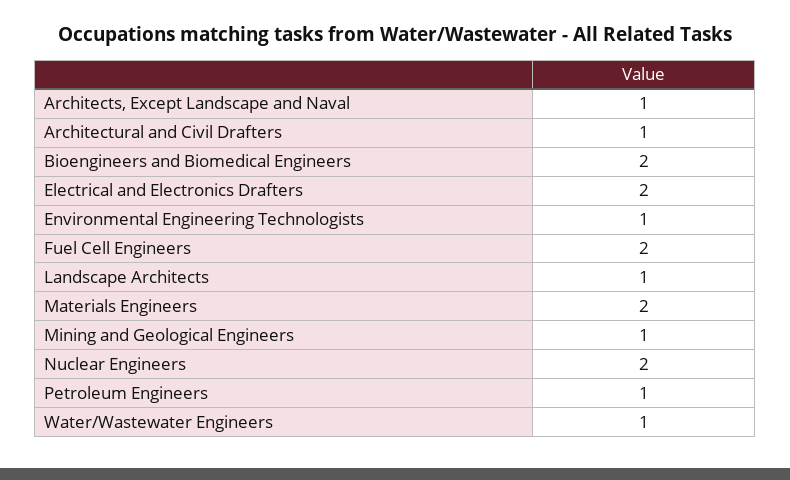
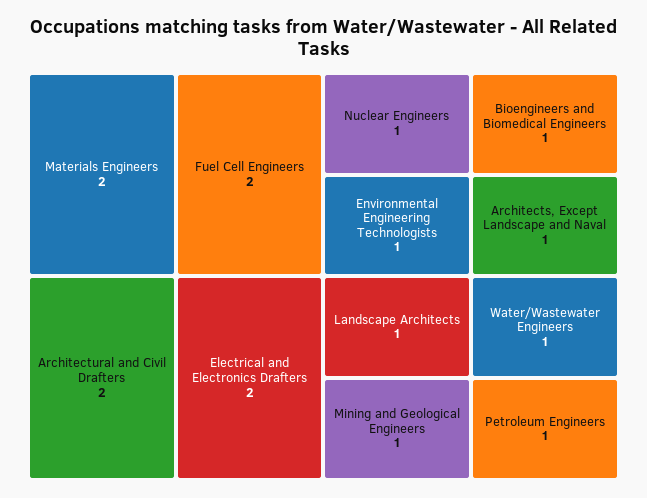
  {
    "Architects, Except Landscape and Naval": 1,
-   "Architectural and Civil Drafters": 1,
+   "Architectural and Civil Drafters": 2,
-   "Bioengineers and Biomedical Engineers": 2,
+   "Bioengineers and Biomedical Engineers": 1,
    "Electrical and Electronics Drafters": 2,
    "Environmental Engineering Technologists": 1,
    "Fuel Cell Engineers": 2,
    "Landscape Architects": 1,
    "Materials Engineers": 2,
    "Mining and Geological Engineers": 1,
-   "Nuclear Engineers": 2,
+   "Nuclear Engineers": 1,
    "Petroleum Engineers": 1,
    "Water/Wastewater Engineers": 1
  }

